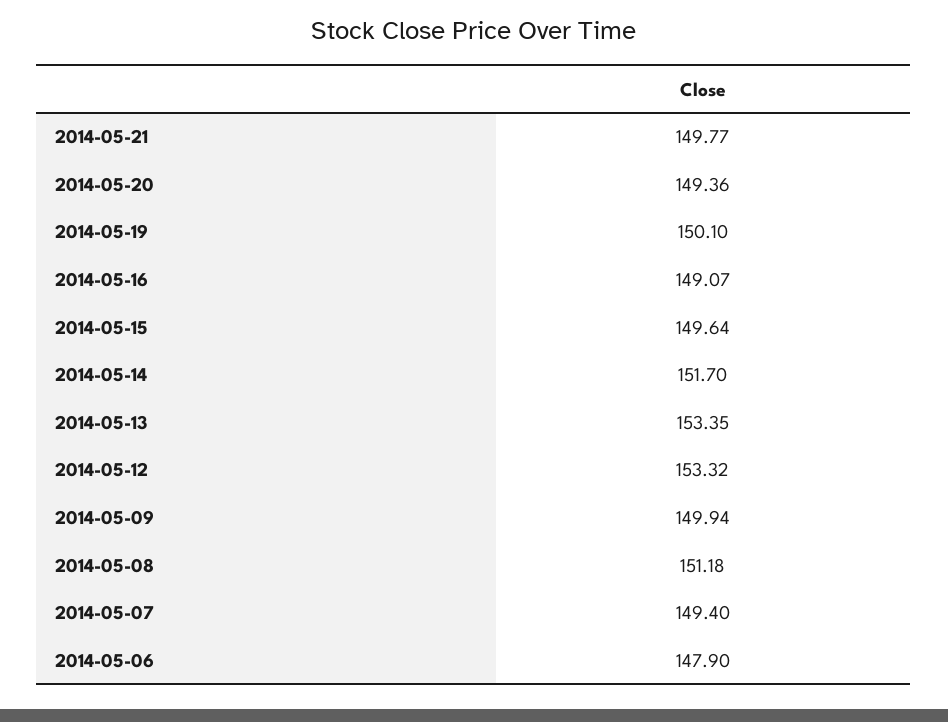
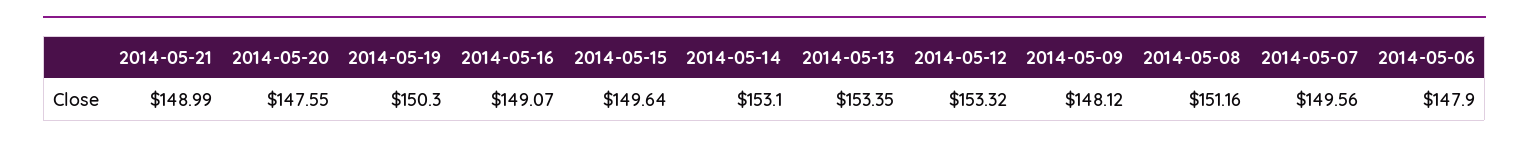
  {
-   "2014-05-21": 149.77,
+   "2014-05-21": 148.99,
-   "2014-05-20": 149.36,
+   "2014-05-20": 147.55,
-   "2014-05-19": 150.1,
+   "2014-05-19": 150.3,
    "2014-05-16": 149.07,
    "2014-05-15": 149.64,
-   "2014-05-14": 151.7,
+   "2014-05-14": 153.1,
    "2014-05-13": 153.35,
    "2014-05-12": 153.32,
-   "2014-05-09": 149.94,
+   "2014-05-09": 148.12,
-   "2014-05-08": 151.18,
+   "2014-05-08": 151.16,
-   "2014-05-07": 149.4,
+   "2014-05-07": 149.56,
    "2014-05-06": 147.9
  }

